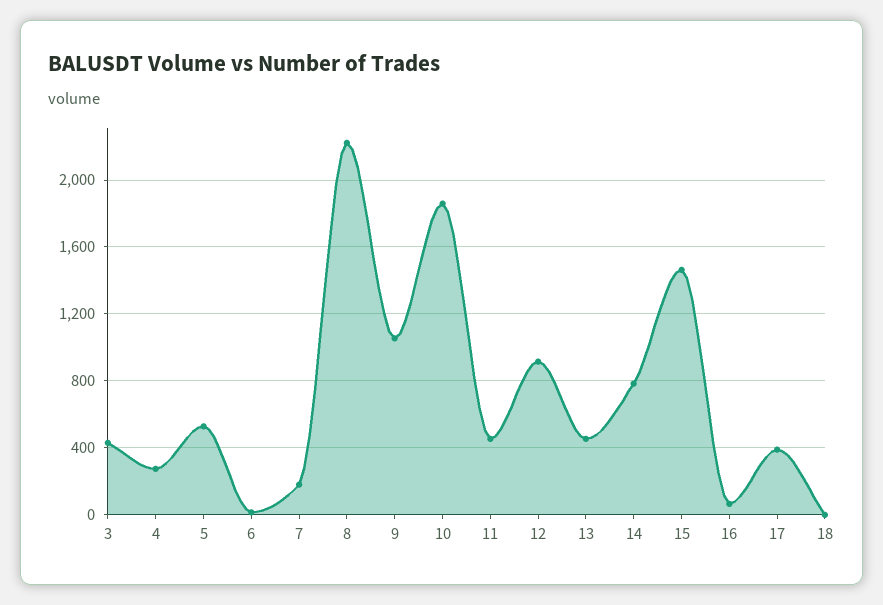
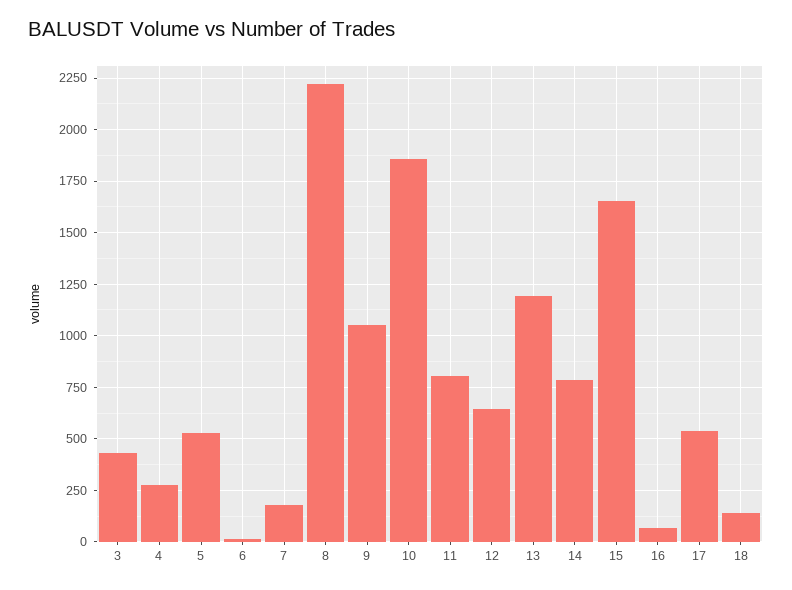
  {
    "3": 450,
    "4": 250,
    "5": 550,
    "6": 0,
    "7": 200,
    "8": 2200,
    "9": 1050,
    "10": 1850,
-   "11": 450,
+   "11": 800,
-   "12": 900,
+   "12": 650,
-   "13": 450,
+   "13": 1200,
    "14": 800,
-   "15": 1450,
+   "15": 1650,
    "16": 50,
-   "17": 400,
+   "17": 550,
-   "18": 0
+   "18": 150
  }

